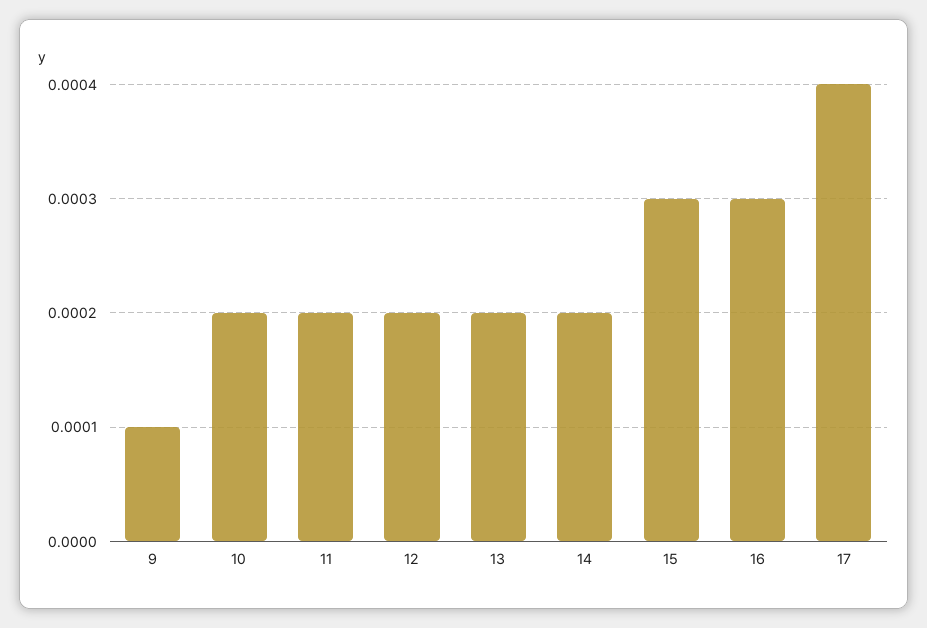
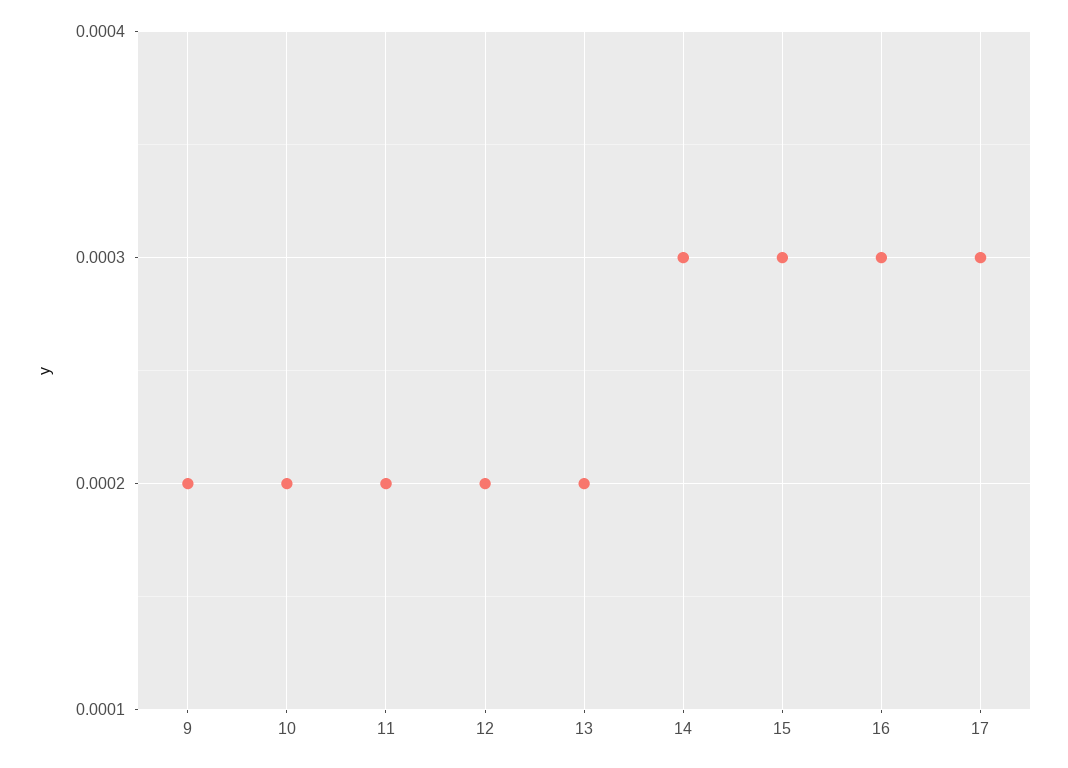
  {
-   "9": 0.0001,
+   "9": 0.0002,
    "10": 0.0002,
    "11": 0.0002,
    "12": 0.0002,
    "13": 0.0002,
-   "14": 0.0002,
+   "14": 0.0003,
    "15": 0.0003,
    "16": 0.0003,
-   "17": 0.0004
+   "17": 0.0003
  }

